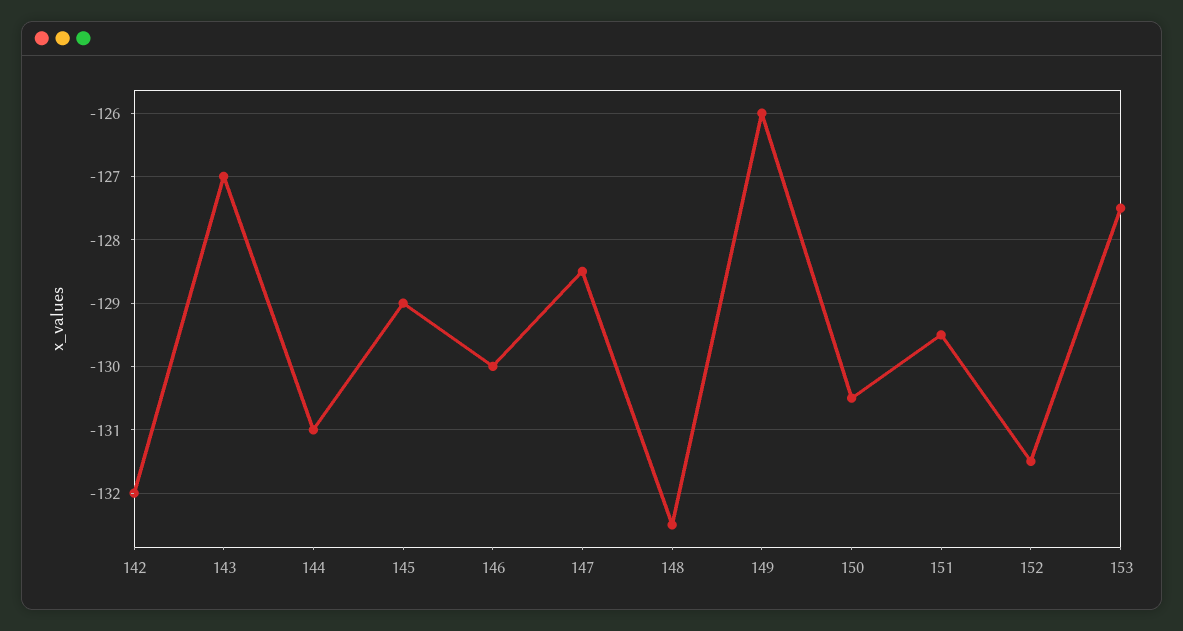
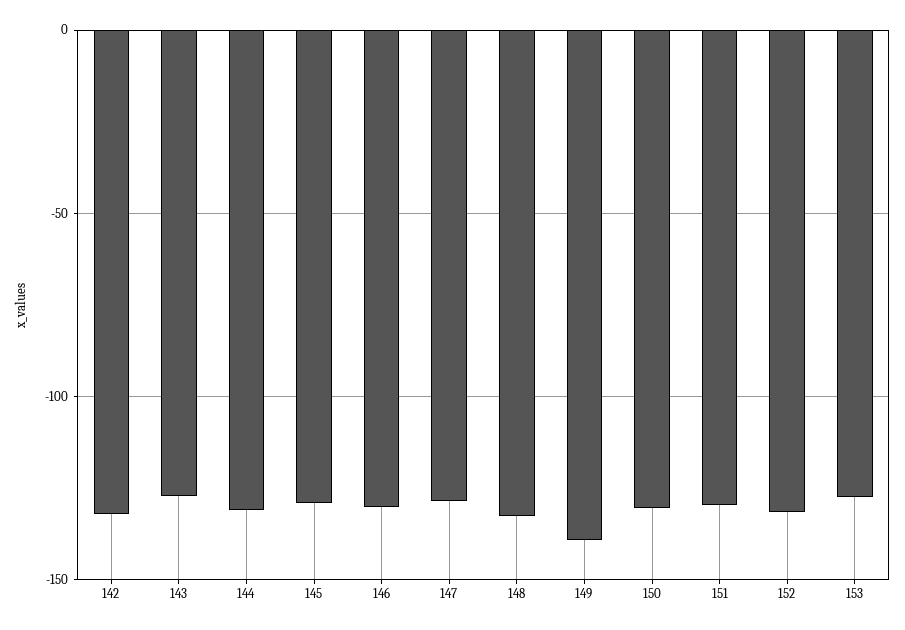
  {
    "142": -132,
    "143": -127,
    "144": -131,
    "145": -129,
    "146": -130,
    "147": -128.5,
    "148": -132.5,
-   "149": -126,
+   "149": -140,
    "150": -130.5,
    "151": -129.5,
    "152": -131.5,
    "153": -127.5
  }

